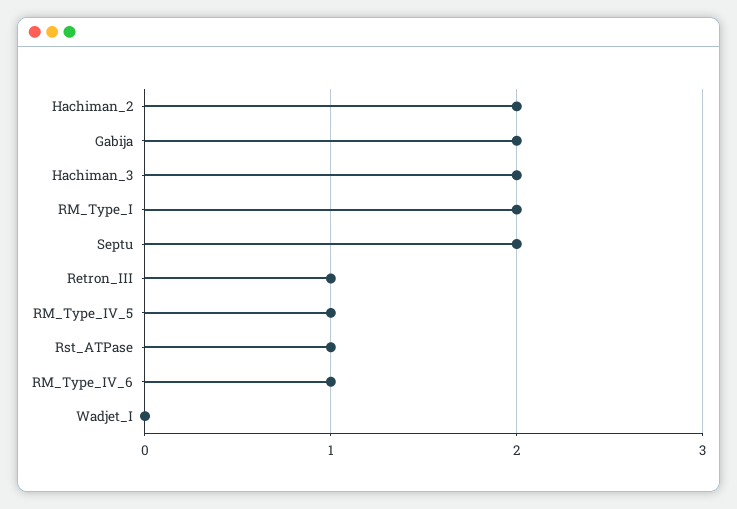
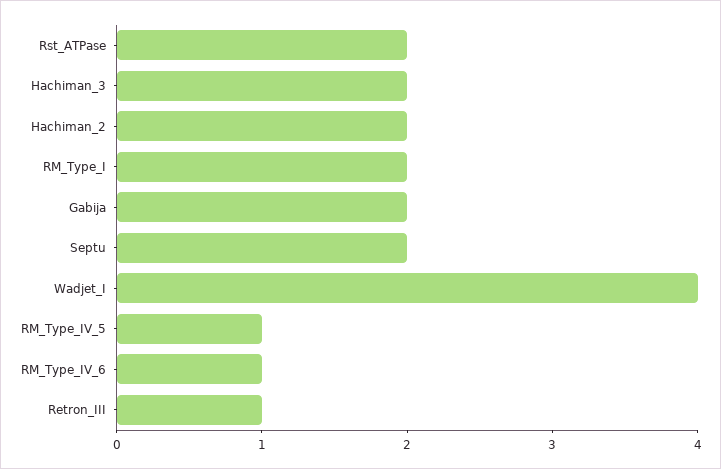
  {
    "Hachiman_2": 2,
    "Gabija": 2,
    "Hachiman_3": 2,
    "RM_Type_I": 2,
    "Septu": 2,
    "Retron_III": 1,
    "RM_Type_IV_5": 1,
-   "Rst_ATPase": 1,
+   "Rst_ATPase": 2,
    "RM_Type_IV_6": 1,
-   "Wadjet_I": 0
+   "Wadjet_I": 4
  }

